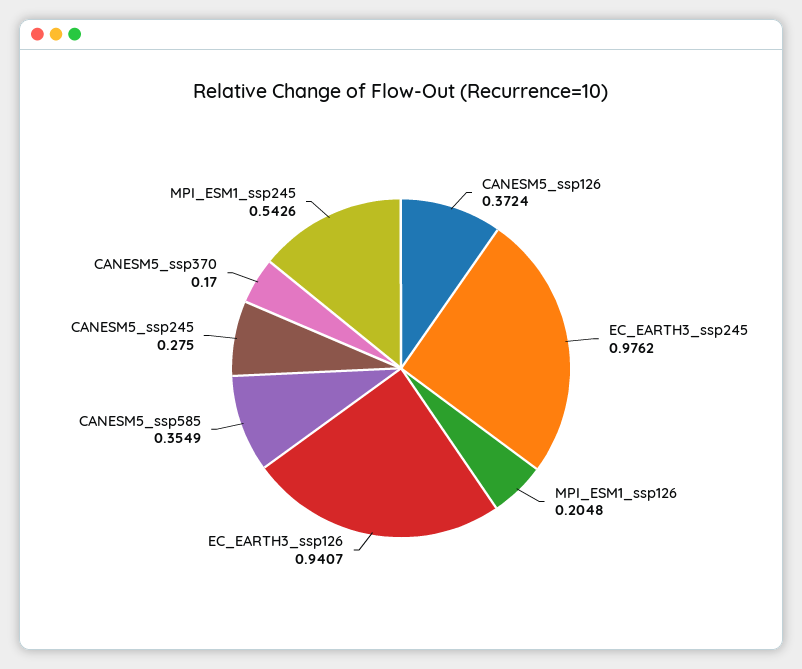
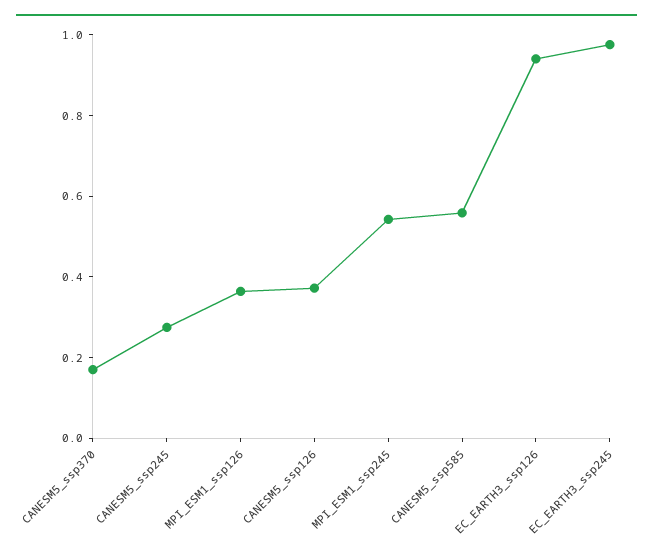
  {
    "CANESM5_ssp126": 0.3724,
    "EC_EARTH3_ssp245": 0.9762,
-   "MPI_ESM1_ssp126": 0.2048,
+   "MPI_ESM1_ssp126": 0.35,
    "EC_EARTH3_ssp126": 0.9407,
-   "CANESM5_ssp585": 0.3549,
+   "CANESM5_ssp585": 0.55,
    "CANESM5_ssp245": 0.275,
    "CANESM5_ssp370": 0.17,
    "MPI_ESM1_ssp245": 0.5426
  }

